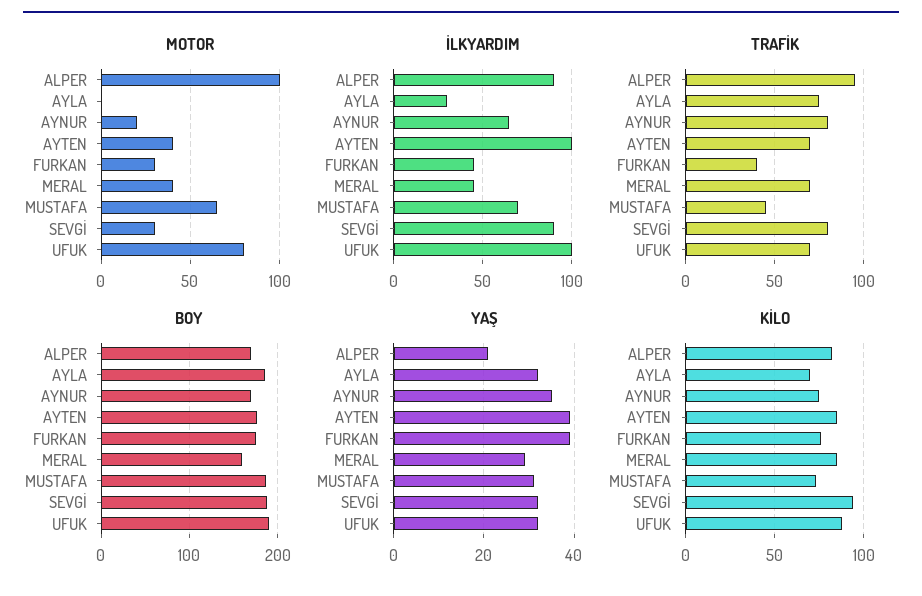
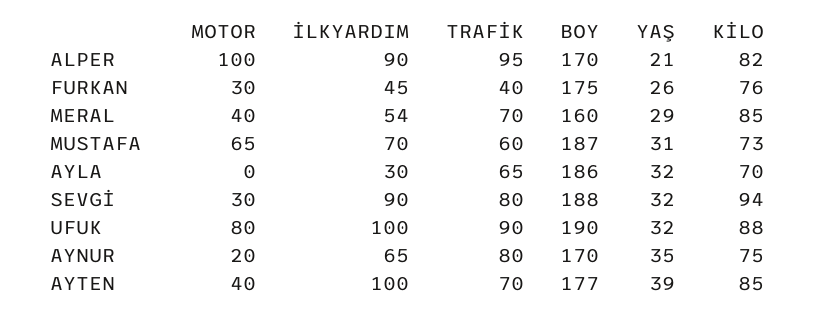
  {
    "MOTOR": {
      "ALPER": 100,
      "AYLA": 0,
      "AYNUR": 20,
      "AYTEN": 40,
      "FURKAN": 30,
      "MERAL": 40,
      "MUSTAFA": 65,
      "SEVGİ": 30,
      "UFUK": 80
    },
    "İLKYARDIM": {
      "ALPER": 90,
      "AYLA": 30,
      "AYNUR": 65,
      "AYTEN": 100,
      "FURKAN": 45,
-     "MERAL": 45,
+     "MERAL": 54,
      "MUSTAFA": 70,
      "SEVGİ": 90,
      "UFUK": 100
    },
    "TRAFİK": {
      "ALPER": 95,
-     "AYLA": 75,
+     "AYLA": 65,
      "AYNUR": 80,
      "AYTEN": 70,
      "FURKAN": 40,
      "MERAL": 70,
-     "MUSTAFA": 45,
+     "MUSTAFA": 60,
      "SEVGİ": 80,
-     "UFUK": 70
+     "UFUK": 90
    },
    "BOY": {
      "ALPER": 170,
      "AYLA": 186,
      "AYNUR": 170,
      "AYTEN": 177,
      "FURKAN": 175,
      "MERAL": 160,
      "MUSTAFA": 187,
      "SEVGİ": 188,
      "UFUK": 190
    },
    "YAŞ": {
      "ALPER": 21,
      "AYLA": 32,
      "AYNUR": 35,
      "AYTEN": 39,
-     "FURKAN": 40,
+     "FURKAN": 26,
      "MERAL": 29,
      "MUSTAFA": 31,
      "SEVGİ": 32,
      "UFUK": 32
    },
    "KİLO": {
      "ALPER": 82,
      "AYLA": 70,
      "AYNUR": 75,
      "AYTEN": 85,
      "FURKAN": 76,
      "MERAL": 85,
      "MUSTAFA": 73,
      "SEVGİ": 94,
      "UFUK": 88
    }
  }

